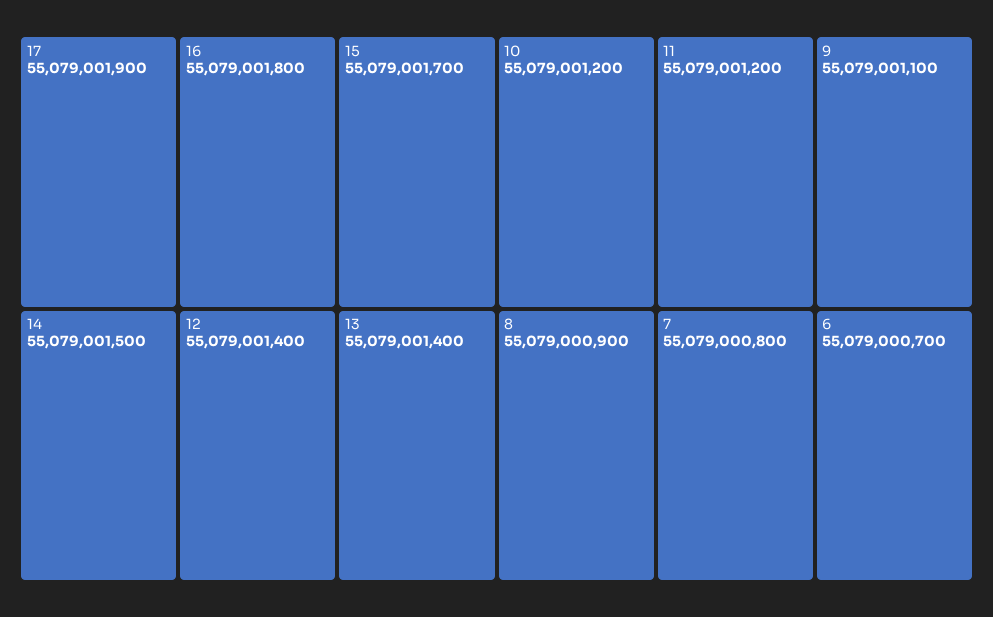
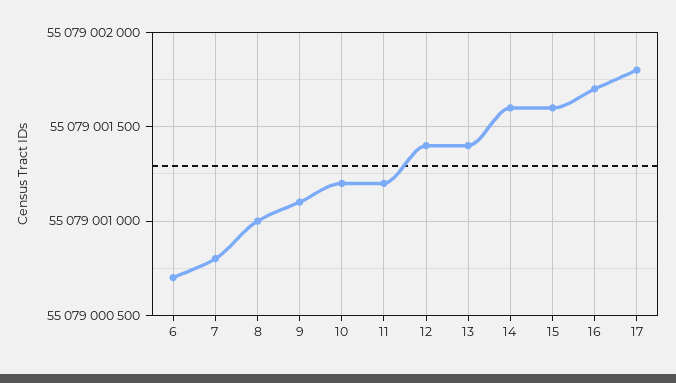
  {
-   "17": 55079001900,
+   "17": 55079001800,
-   "16": 55079001800,
+   "16": 55079001700,
-   "15": 55079001700,
+   "15": 55079001600,
-   "14": 55079001500,
+   "14": 55079001600,
    "12": 55079001400,
    "13": 55079001400,
    "10": 55079001200,
    "11": 55079001200,
    "9": 55079001100,
-   "8": 55079000900,
+   "8": 55079001000,
    "7": 55079000800,
    "6": 55079000700
  }

